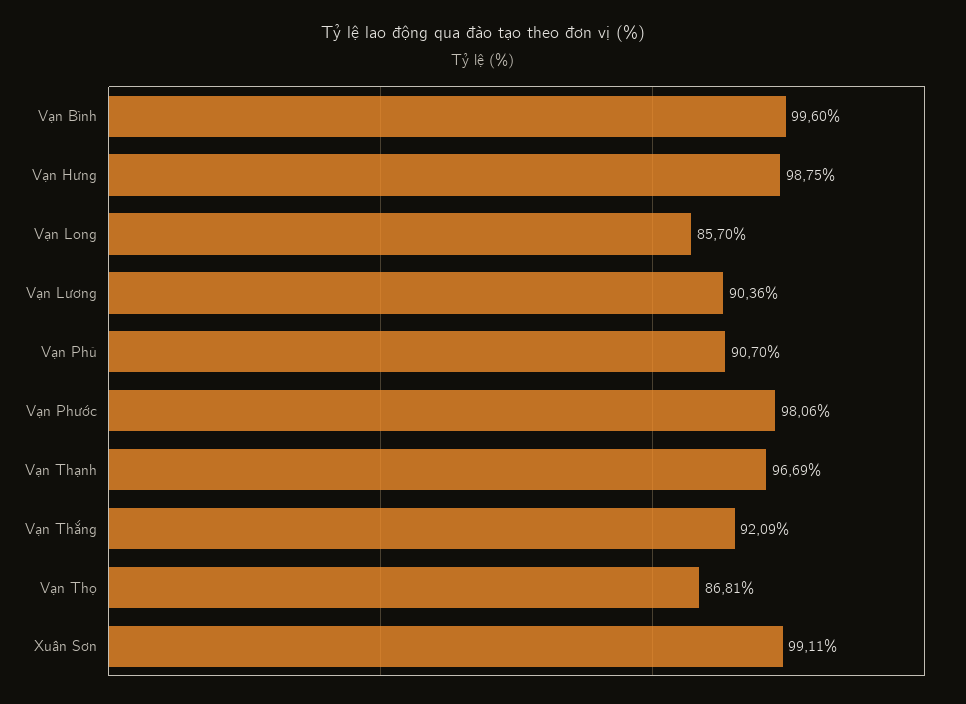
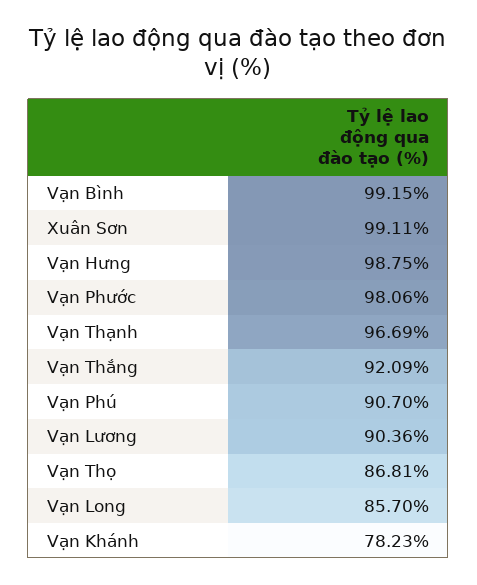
  {
-   "Vạn Bình": 99.6,
+   "Vạn Bình": 99.15,
    "Vạn Hưng": 98.75,
    "Vạn Long": 85.7,
    "Vạn Lương": 90.36,
    "Vạn Phú": 90.7,
    "Vạn Phước": 98.06,
    "Vạn Thạnh": 96.69,
    "Vạn Thắng": 92.09,
    "Vạn Thọ": 86.81,
-   "Xuân Sơn": 99.11
+   "Xuân Sơn": 99.11,
+   "Vạn Khánh": 78.23
  }

